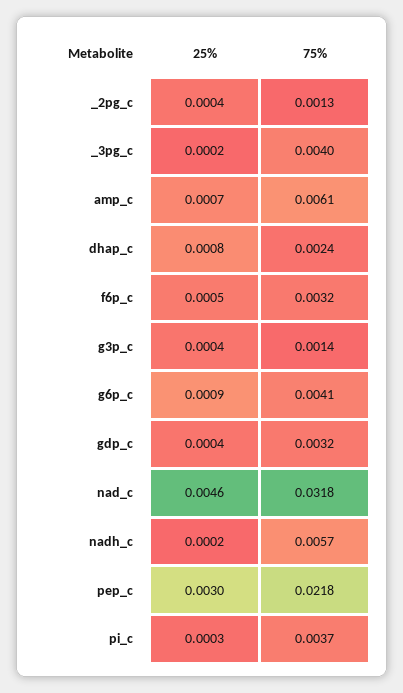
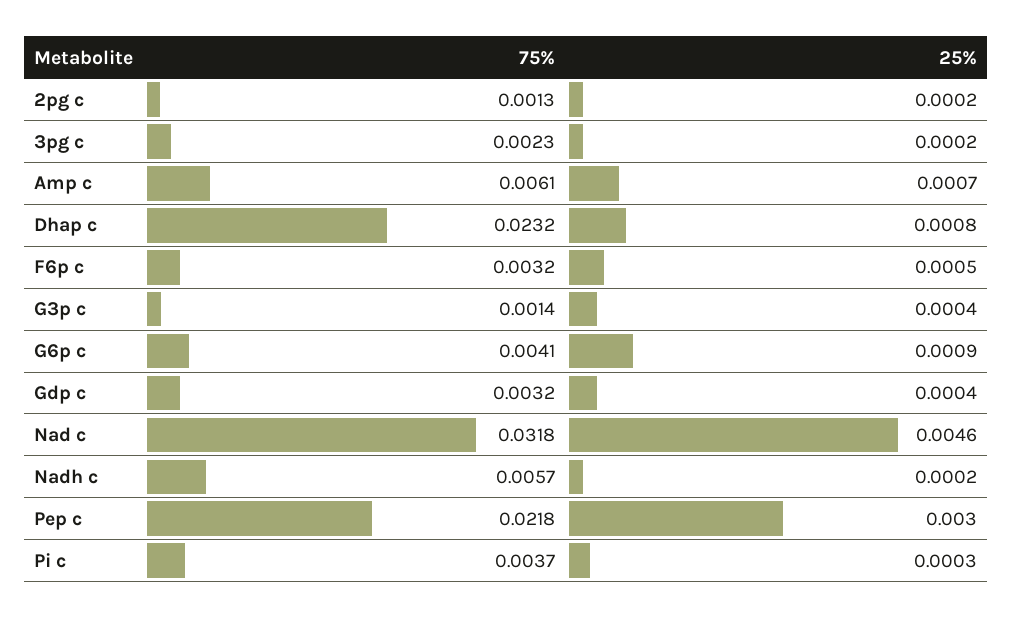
  {
    "25%": {
-     "_2pg_c": 0.0004,
+     "_2pg_c": 0.0002,
      "_3pg_c": 0.0002,
      "amp_c": 0.0007,
      "dhap_c": 0.0008,
      "f6p_c": 0.0005,
      "g3p_c": 0.0004,
      "g6p_c": 0.0009,
      "gdp_c": 0.0004,
      "nad_c": 0.0046,
      "nadh_c": 0.0002,
      "pep_c": 0.003,
      "pi_c": 0.0003
    },
    "75%": {
      "_2pg_c": 0.0013,
-     "_3pg_c": 0.004,
+     "_3pg_c": 0.0023,
      "amp_c": 0.0061,
-     "dhap_c": 0.0024,
+     "dhap_c": 0.0232,
      "f6p_c": 0.0032,
      "g3p_c": 0.0014,
      "g6p_c": 0.0041,
      "gdp_c": 0.0032,
      "nad_c": 0.0318,
      "nadh_c": 0.0057,
      "pep_c": 0.0218,
      "pi_c": 0.0037
    }
  }

